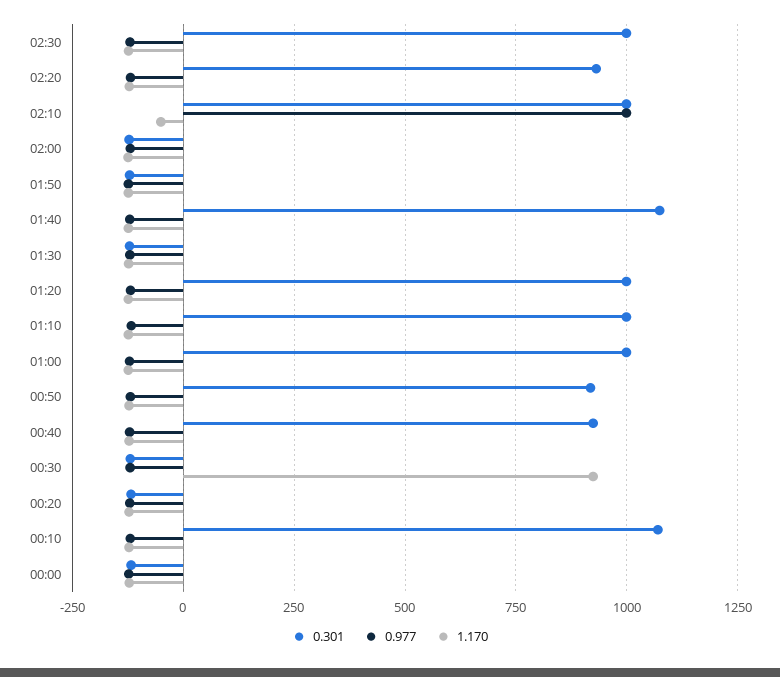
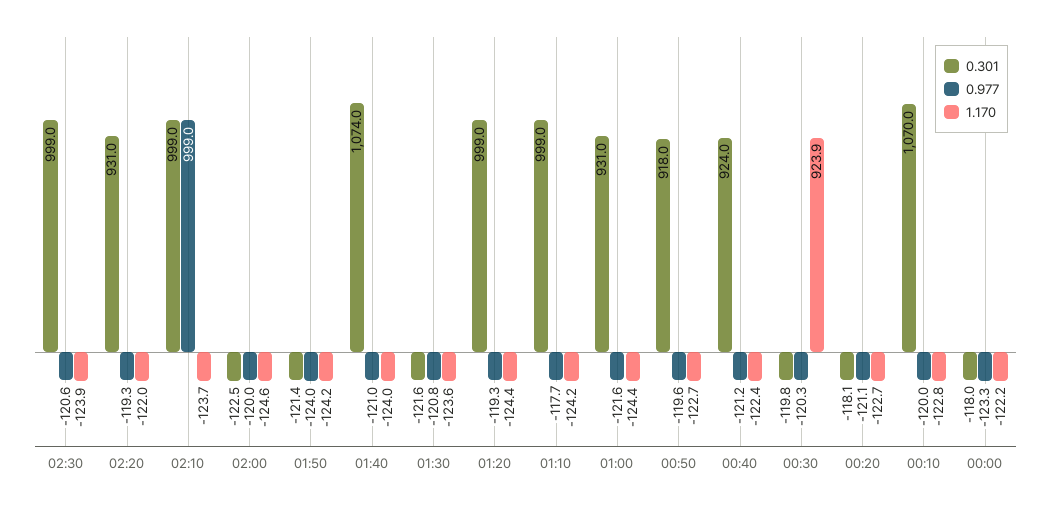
  {
    "0.301": {
      "02:30": 999,
      "02:20": 931,
      "02:10": 999,
      "02:00": -122.5,
      "01:50": -121.4,
      "01:40": 1074,
      "01:30": -121.6,
      "01:20": 999,
      "01:10": 999,
-     "01:00": 1000,
+     "01:00": 931,
      "00:50": 918,
      "00:40": 924,
      "00:30": -119.8,
      "00:20": -118.1,
      "00:10": 1070,
      "00:00": -118
    },
    "0.977": {
      "02:30": -120.6,
      "02:20": -119.3,
      "02:10": 999,
      "02:00": -120,
      "01:50": -124,
      "01:40": -121,
      "01:30": -120.8,
      "01:20": -119.3,
      "01:10": -117.7,
      "01:00": -121.6,
      "00:50": -119.6,
      "00:40": -121.2,
      "00:30": -120.3,
      "00:20": -121.1,
      "00:10": -120,
      "00:00": -123.3
    },
    "1.170": {
      "02:30": -123.9,
      "02:20": -122,
-     "02:10": -50,
+     "02:10": -123.7,
      "02:00": -124.6,
      "01:50": -124.2,
      "01:40": -124,
      "01:30": -123.6,
      "01:20": -124.4,
      "01:10": -124.2,
      "01:00": -124.4,
      "00:50": -122.7,
      "00:40": -122.4,
      "00:30": 923.9,
      "00:20": -122.7,
      "00:10": -122.8,
      "00:00": -122.2
    }
  }

